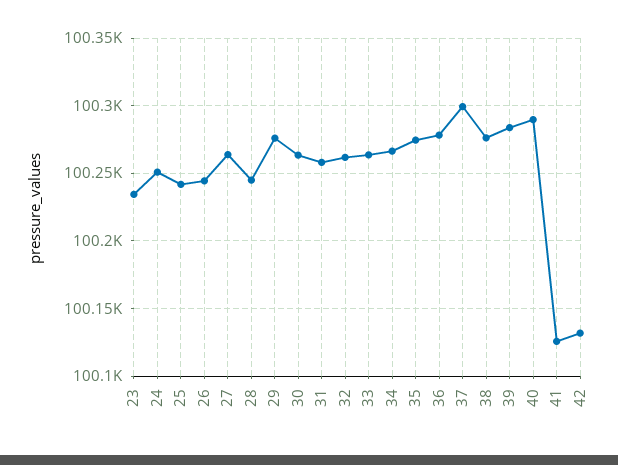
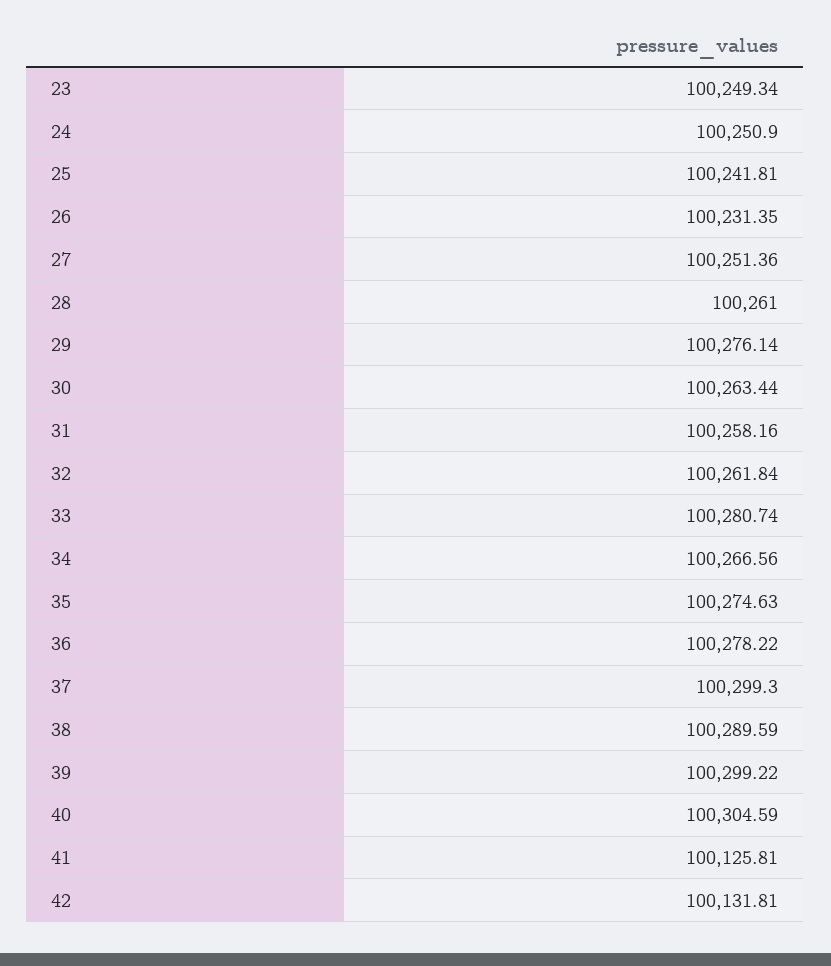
  {
-   "23": 100235,
+   "23": 100249.34,
    "24": 100250.9,
    "25": 100241.81,
-   "26": 100245,
+   "26": 100231.35,
-   "27": 100265,
+   "27": 100251.36,
-   "28": 100245,
+   "28": 100261,
    "29": 100276.14,
    "30": 100263.44,
    "31": 100258.16,
    "32": 100261.84,
-   "33": 100265,
+   "33": 100280.74,
    "34": 100266.56,
    "35": 100274.63,
    "36": 100278.22,
    "37": 100299.3,
-   "38": 100275,
+   "38": 100289.59,
-   "39": 100285,
+   "39": 100299.22,
-   "40": 100290,
+   "40": 100304.59,
    "41": 100125.81,
    "42": 100131.81
  }

